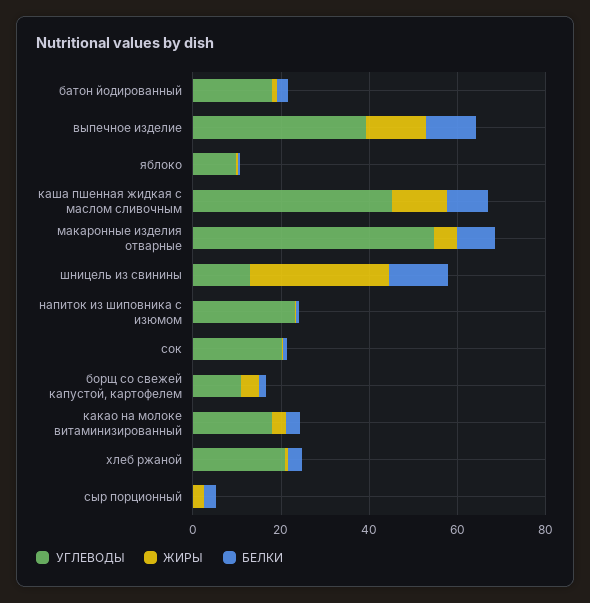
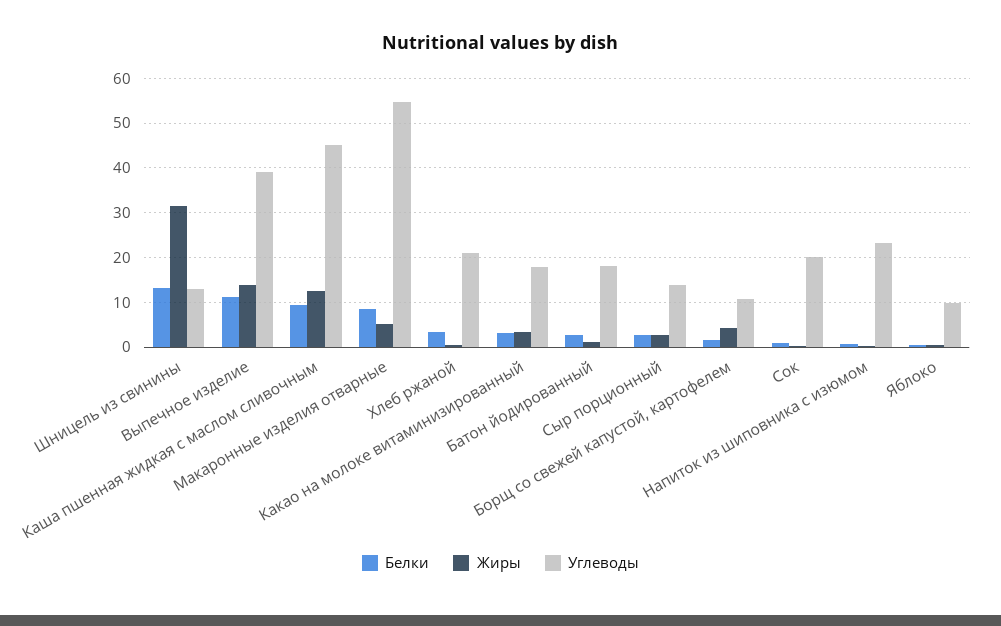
  {
    "УГЛЕВОДЫ": {
      "батон йодированный": 18,
      "выпечное изделие": 40,
      "яблоко": 10,
      "каша пшенная жидкая с маслом сливочным": 46,
      "макаронные изделия отварные": 54,
      "шницель из свинины": 12,
      "напиток из шиповника с изюмом": 24,
      "сок": 20,
      "борщ со свежей капустой, картофелем": 10,
      "какао на молоке витаминизированный": 18,
      "хлеб ржаной": 22,
-     "сыр порционный": 0
+     "сыр порционный": 14
    },
    "ЖИРЫ": {
      "батон йодированный": 2,
      "выпечное изделие": 14,
      "яблоко": 0,
      "каша пшенная жидкая с маслом сливочным": 12,
      "макаронные изделия отварные": 6,
      "шницель из свинины": 32,
      "напиток из шиповника с изюмом": 0,
      "сок": 0,
      "борщ со свежей капустой, картофелем": 4,
      "какао на молоке витаминизированный": 4,
      "хлеб ржаной": 0,
      "сыр порционный": 2
    },
    "БЕЛКИ": {
      "батон йодированный": 2,
      "выпечное изделие": 12,
      "яблоко": 0,
      "каша пшенная жидкая с маслом сливочным": 10,
      "макаронные изделия отварные": 8,
      "шницель из свинины": 14,
      "напиток из шиповника с изюмом": 0,
      "сок": 2,
      "борщ со свежей капустой, картофелем": 2,
      "какао на молоке витаминизированный": 4,
      "хлеб ржаной": 4,
      "сыр порционный": 2
    }
  }

